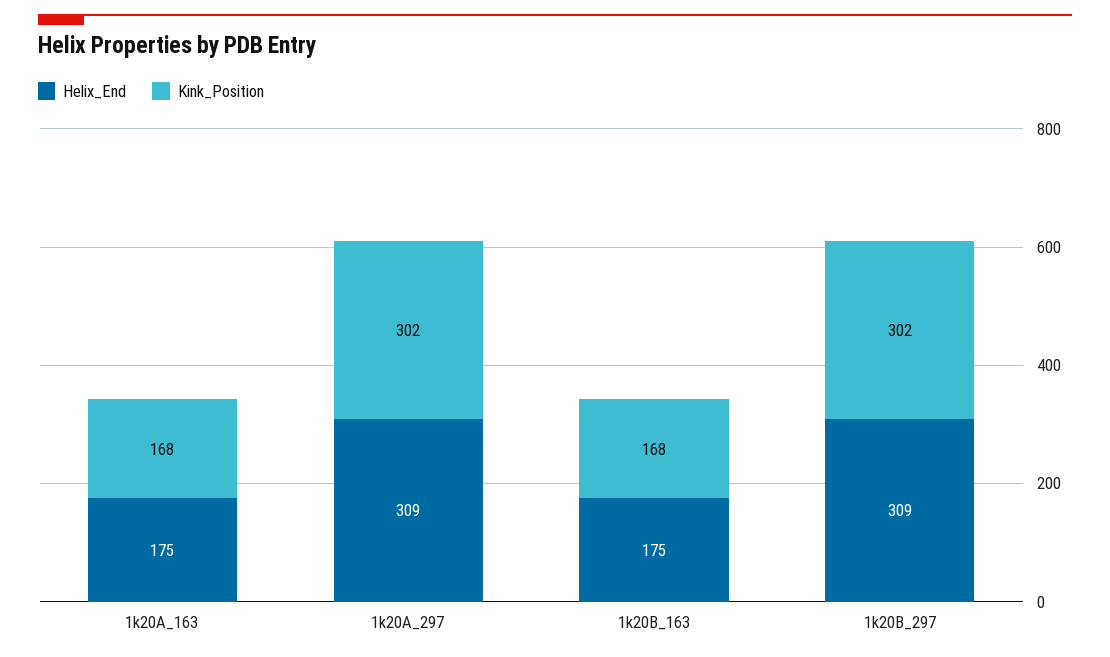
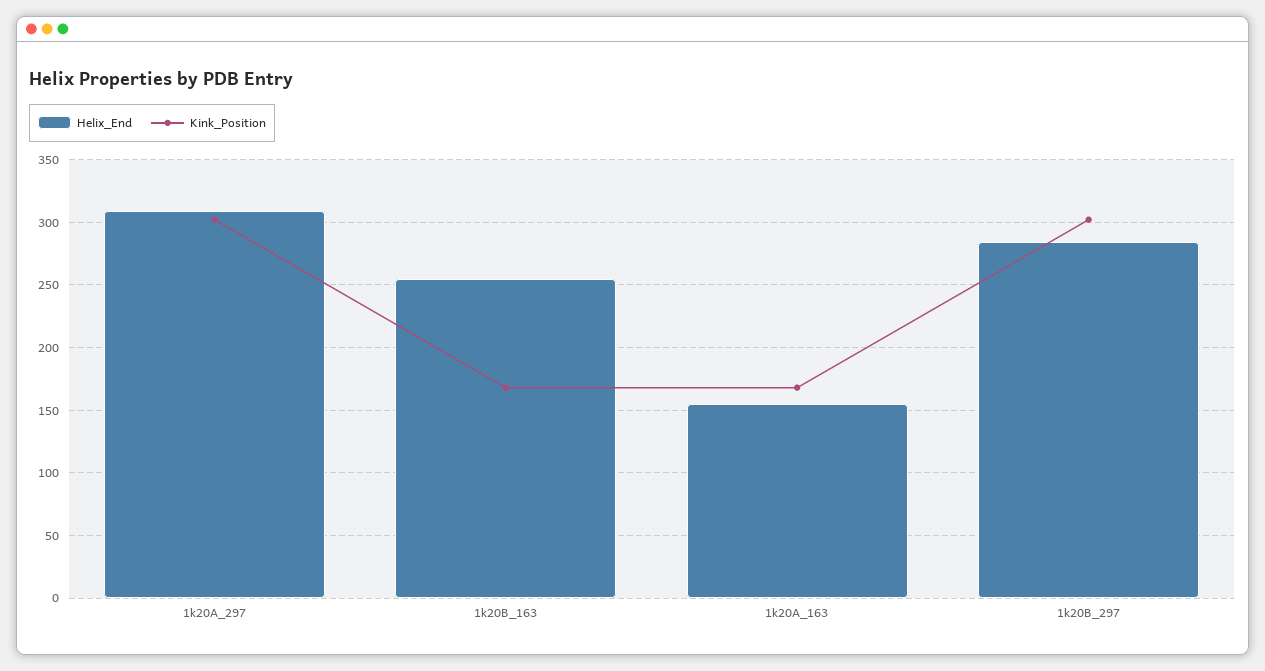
  {
    "Helix_End": {
-     "1k20A_163": 175,
+     "1k20A_163": 155,
      "1k20A_297": 309,
-     "1k20B_163": 175,
+     "1k20B_163": 255,
-     "1k20B_297": 309
+     "1k20B_297": 285
    },
    "Kink_Position": {
      "1k20A_163": 168,
      "1k20A_297": 302,
      "1k20B_163": 168,
      "1k20B_297": 302
    }
  }

